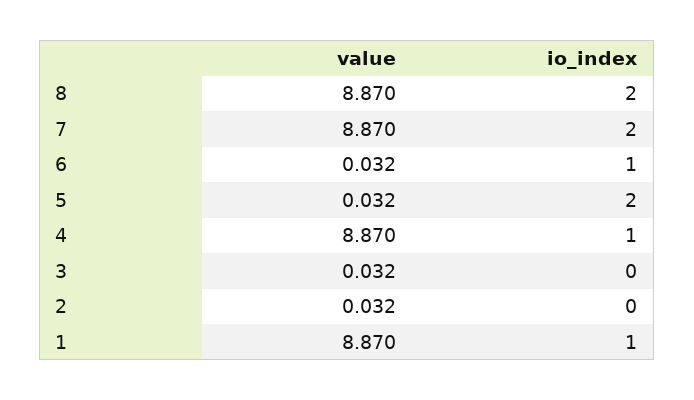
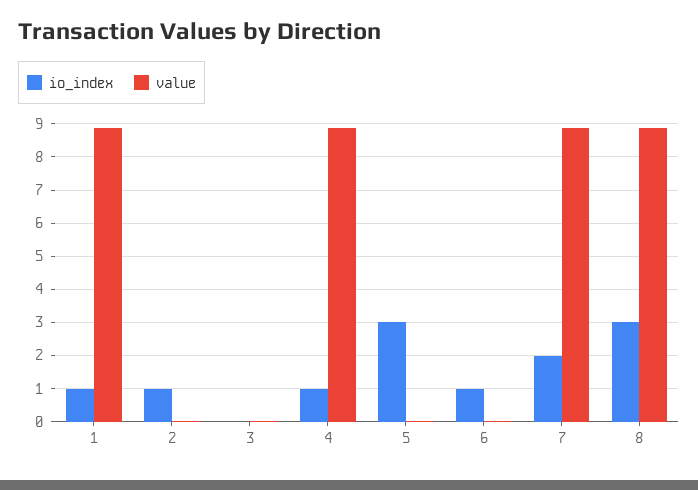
  {
    "value": {
      "8": 8.87,
      "7": 8.87,
      "6": 0.032,
      "5": 0.032,
      "4": 8.87,
      "3": 0.032,
      "2": 0.032,
      "1": 8.87
    },
    "io_index": {
-     "8": 2,
+     "8": 3,
      "7": 2,
      "6": 1,
-     "5": 2,
+     "5": 3,
      "4": 1,
      "3": 0,
-     "2": 0,
+     "2": 1,
      "1": 1
    }
  }

